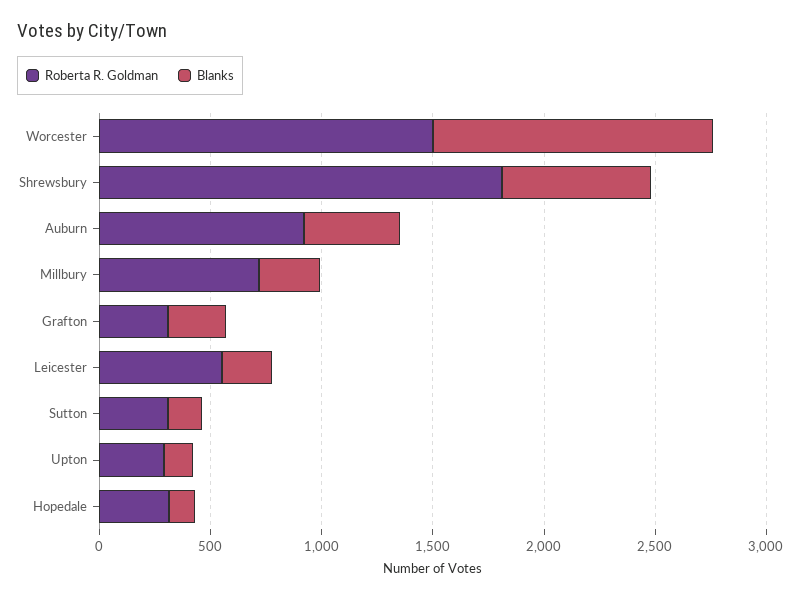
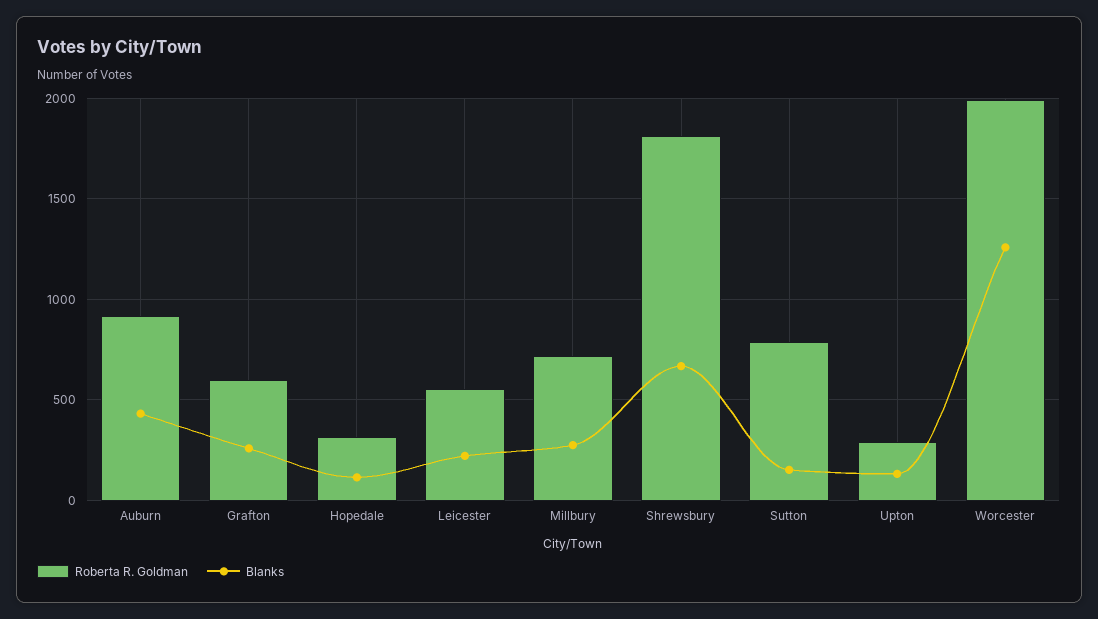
  {
    "Roberta R. Goldman": {
-     "Worcester": 1500,
+     "Worcester": 2000,
      "Shrewsbury": 1800,
      "Auburn": 900,
      "Millbury": 700,
-     "Grafton": 300,
+     "Grafton": 600,
      "Leicester": 550,
-     "Sutton": 300,
+     "Sutton": 800,
      "Upton": 300,
      "Hopedale": 300
    },
    "Blanks": {
      "Worcester": 1250,
      "Shrewsbury": 650,
      "Auburn": 450,
      "Millbury": 300,
      "Grafton": 250,
      "Leicester": 200,
      "Sutton": 150,
      "Upton": 150,
      "Hopedale": 100
    }
  }

